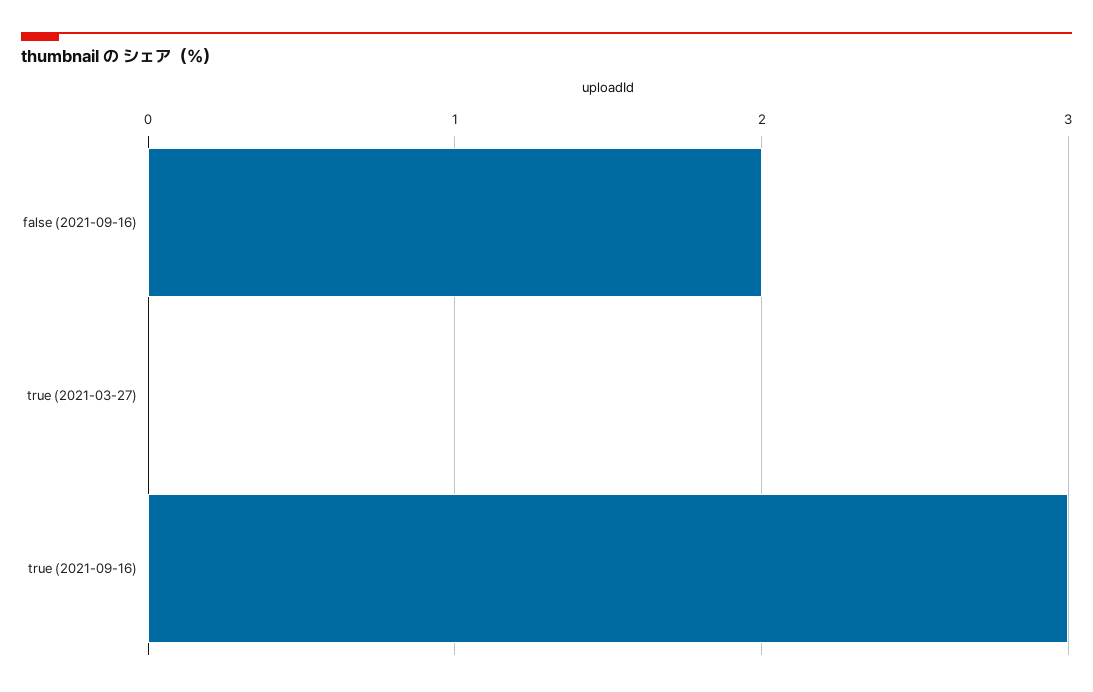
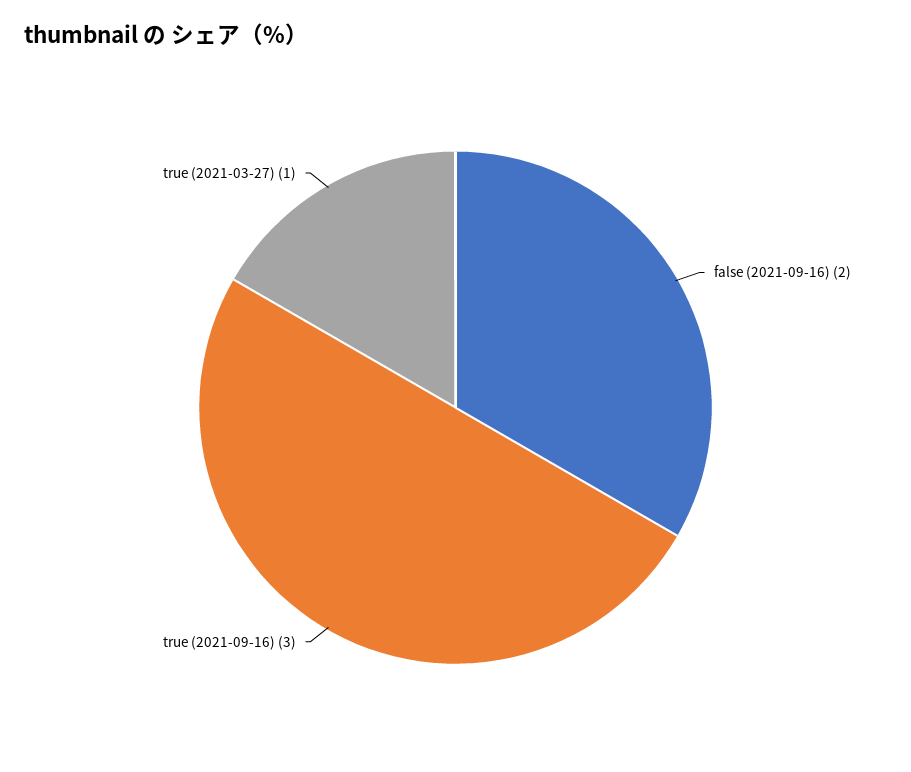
  {
    "false (2021-09-16)": 2,
-   "true (2021-03-27)": 0,
+   "true (2021-03-27)": 1,
    "true (2021-09-16)": 3
  }

